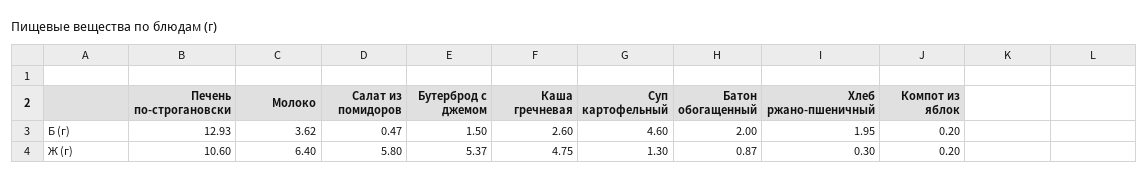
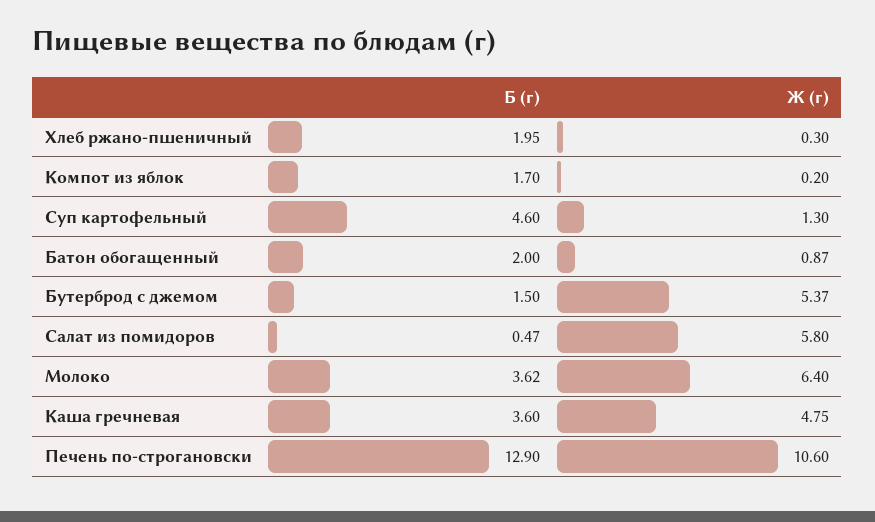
  {
    "Печень по-строгановски": {
-     "Б (г)": 12.93,
+     "Б (г)": 12.9,
      "Ж (г)": 10.6
    },
    "Молоко": {
      "Б (г)": 3.62,
      "Ж (г)": 6.4
    },
    "Салат из помидоров": {
      "Б (г)": 0.47,
      "Ж (г)": 5.8
    },
    "Бутерброд с джемом": {
      "Б (г)": 1.5,
      "Ж (г)": 5.37
    },
    "Каша гречневая": {
-     "Б (г)": 2.6,
+     "Б (г)": 3.6,
      "Ж (г)": 4.75
    },
    "Суп картофельный": {
      "Б (г)": 4.6,
      "Ж (г)": 1.3
    },
    "Батон обогащенный": {
      "Б (г)": 2,
      "Ж (г)": 0.87
    },
    "Хлеб ржано-пшеничный": {
      "Б (г)": 1.95,
      "Ж (г)": 0.3
    },
    "Компот из яблок": {
-     "Б (г)": 0.2,
+     "Б (г)": 1.7,
      "Ж (г)": 0.2
    }
  }

